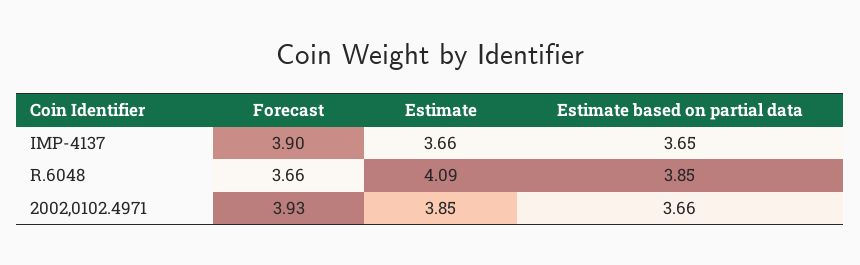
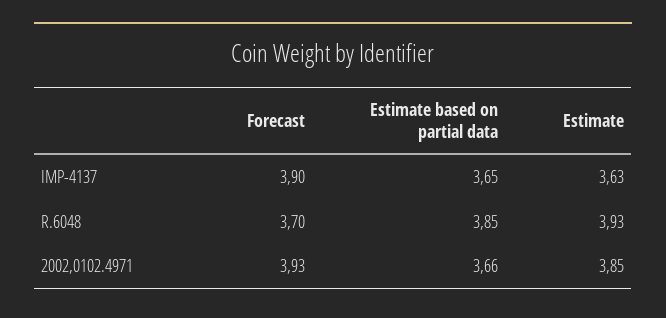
  {
    "Forecast": {
      "IMP-4137": 3.9,
-     "R.6048": 3.66,
+     "R.6048": 3.7,
      "2002,0102.4971": 3.93
    },
    "Estimate": {
-     "IMP-4137": 3.66,
+     "IMP-4137": 3.63,
-     "R.6048": 4.09,
+     "R.6048": 3.93,
      "2002,0102.4971": 3.85
    },
    "Estimate based on partial data": {
      "IMP-4137": 3.65,
      "R.6048": 3.85,
      "2002,0102.4971": 3.66
    }
  }

